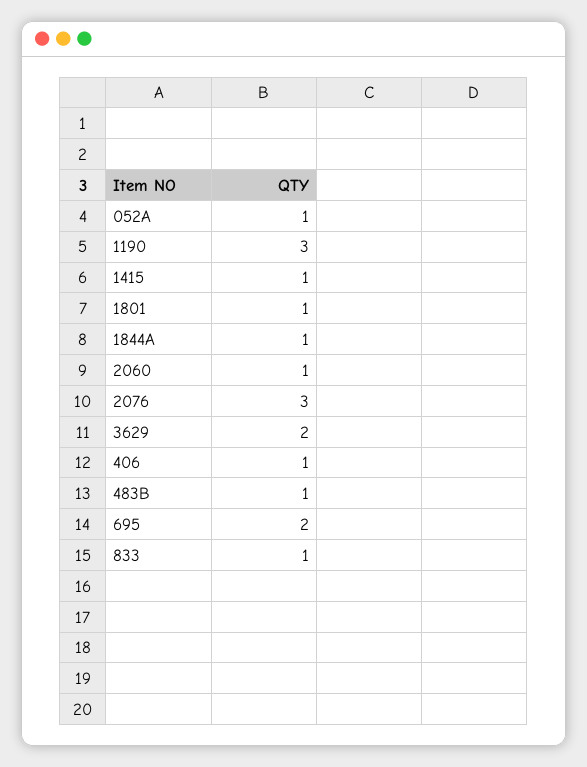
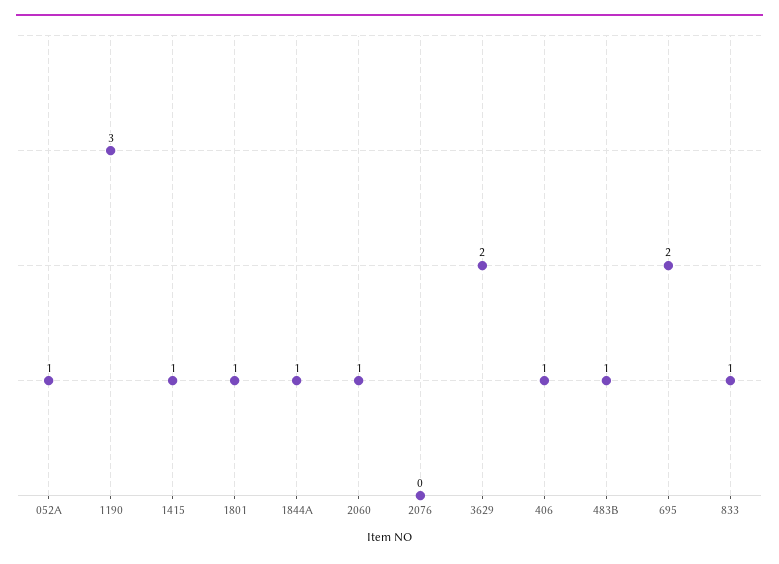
  {
    "052A": 1,
    "1190": 3,
    "1415": 1,
    "1801": 1,
    "1844A": 1,
    "2060": 1,
-   "2076": 3,
+   "2076": 0,
    "3629": 2,
    "406": 1,
    "483B": 1,
    "695": 2,
    "833": 1
  }

